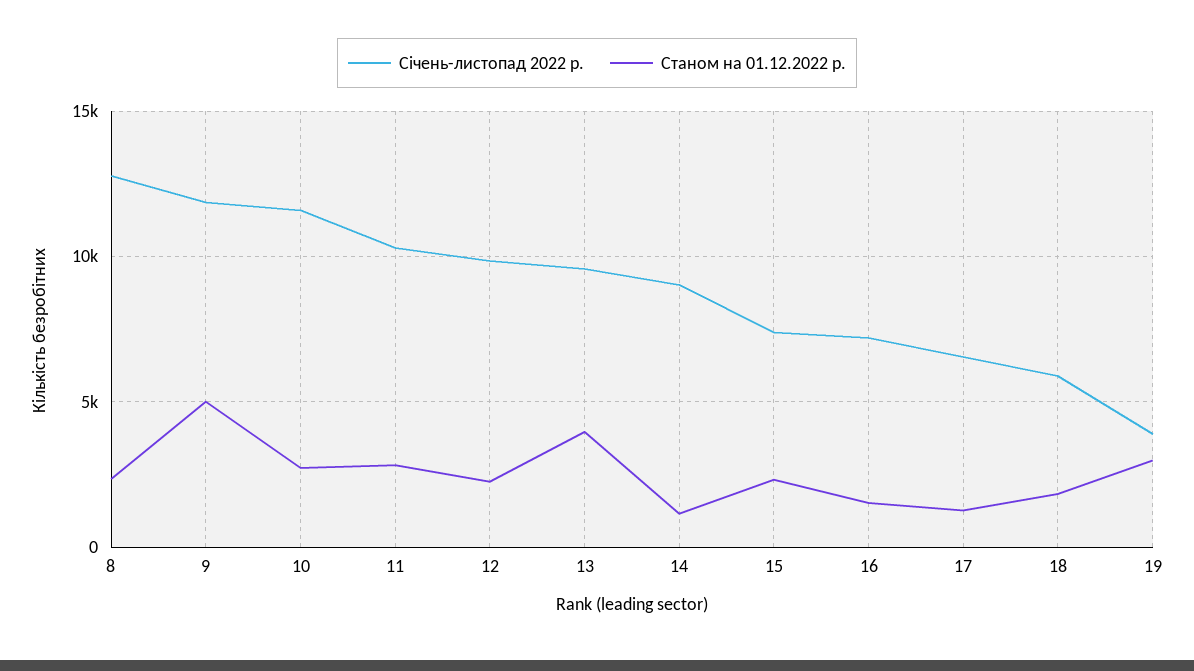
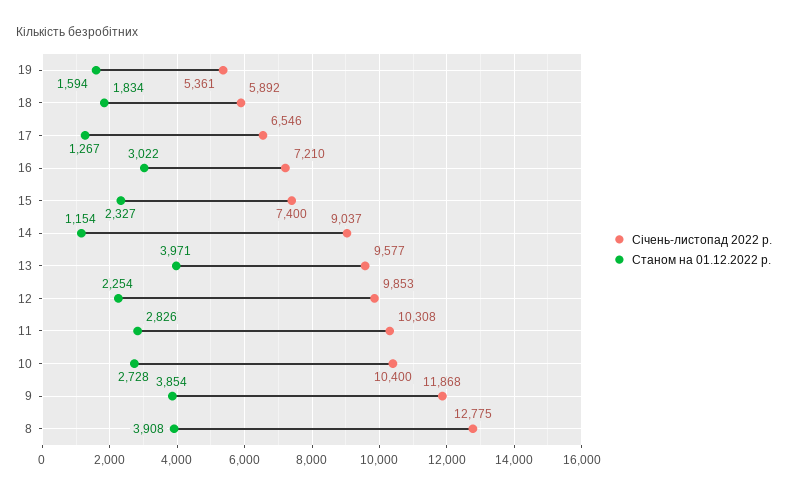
  {
    "Січень-листопад 2022 р.": {
      "8": 12775,
      "9": 11868,
-     "10": 11500,
+     "10": 10400,
      "11": 10308,
      "12": 9853,
      "13": 9577,
      "14": 9037,
      "15": 7400,
      "16": 7210,
      "17": 6546,
      "18": 5892,
-     "19": 4000
+     "19": 5361
    },
    "Станом на 01.12.2022 р.": {
-     "8": 2500,
+     "8": 3908,
-     "9": 5000,
+     "9": 3854,
      "10": 2728,
      "11": 2826,
      "12": 2254,
      "13": 3971,
      "14": 1154,
      "15": 2327,
-     "16": 1500,
+     "16": 3022,
      "17": 1267,
      "18": 1834,
-     "19": 3000
+     "19": 1594
    }
  }

